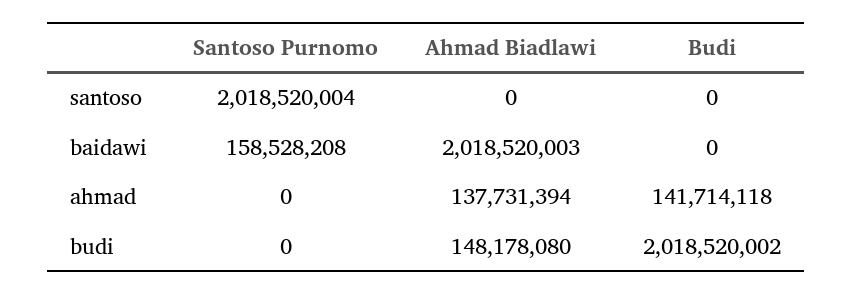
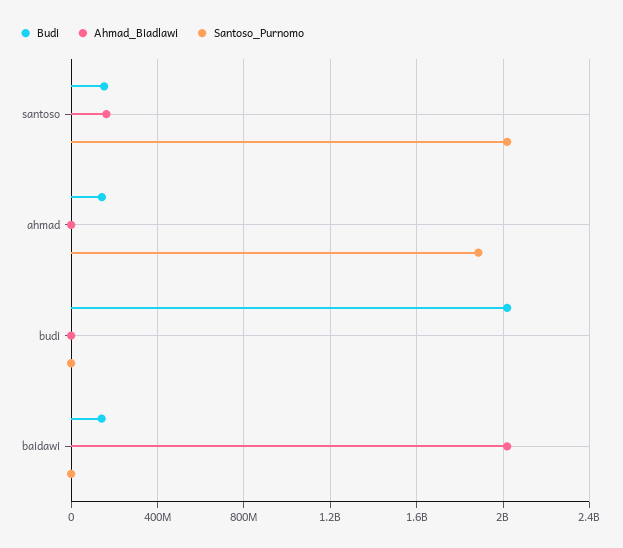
  {
    "Santoso Purnomo": {
      "santoso": 2018520004,
-     "baidawi": 158528208,
+     "baidawi": 0,
-     "ahmad": 0,
+     "ahmad": 1900000000,
      "budi": 0
    },
    "Ahmad Biadlawi": {
-     "santoso": 0,
+     "santoso": 150000000,
      "baidawi": 2018520003,
-     "ahmad": 137731394,
+     "ahmad": 0,
-     "budi": 148178080
+     "budi": 0
    },
    "Budi": {
-     "santoso": 0,
+     "santoso": 150000000,
-     "baidawi": 0,
+     "baidawi": 150000000,
      "ahmad": 141714118,
      "budi": 2018520002
    }
  }

